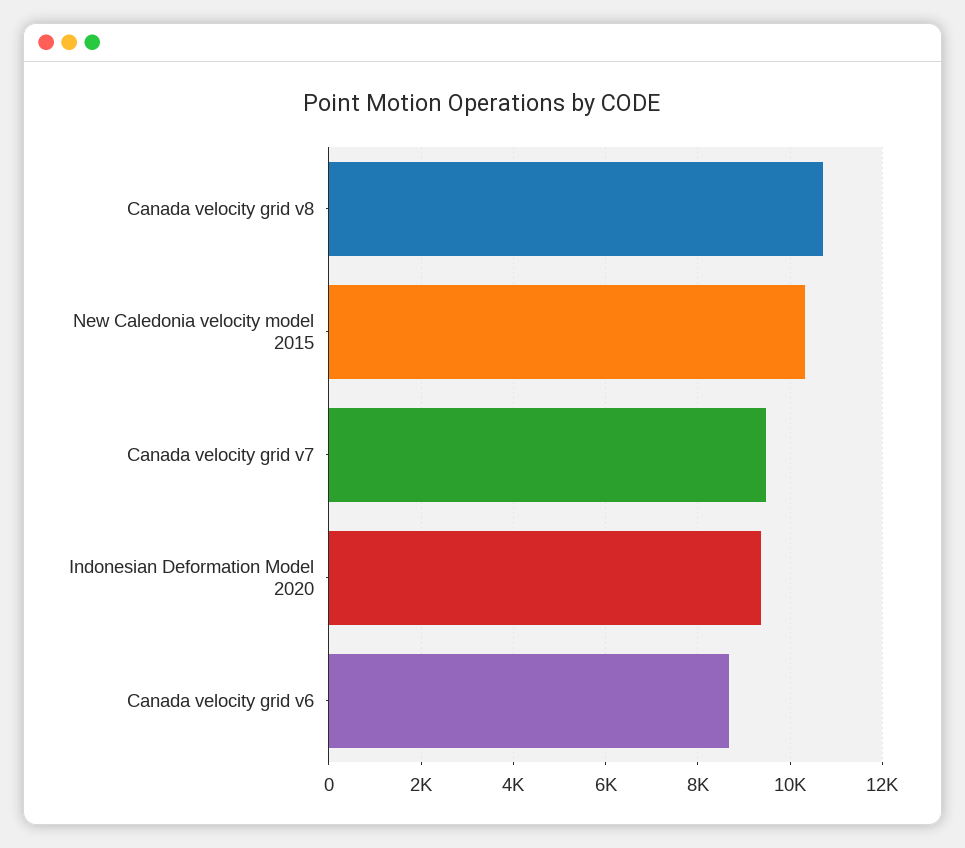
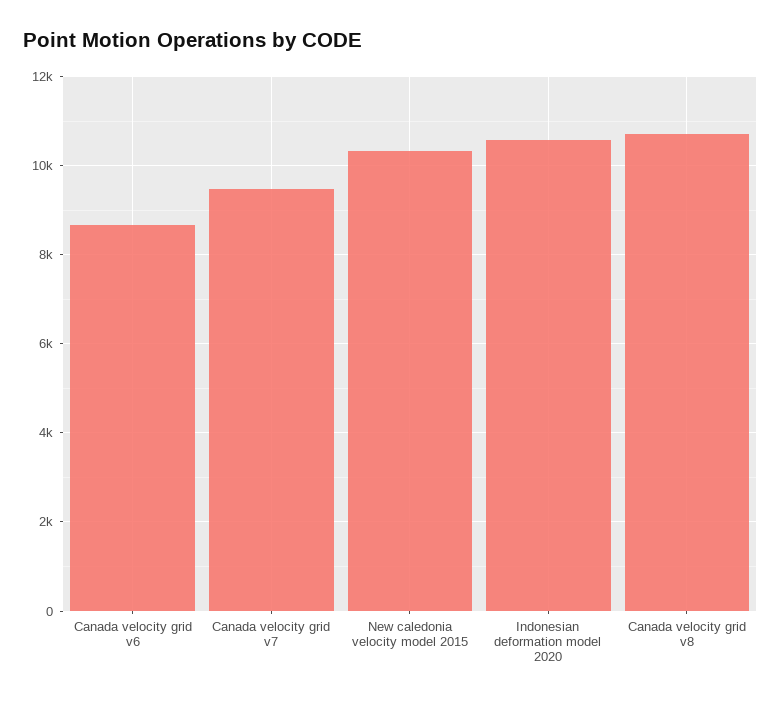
  {
    "Canada velocity grid v8": 10800,
    "New Caledonia velocity model 2015": 10400,
    "Canada velocity grid v7": 9400,
-   "Indonesian Deformation Model 2020": 9400,
+   "Indonesian Deformation Model 2020": 10600,
    "Canada velocity grid v6": 8600
  }

